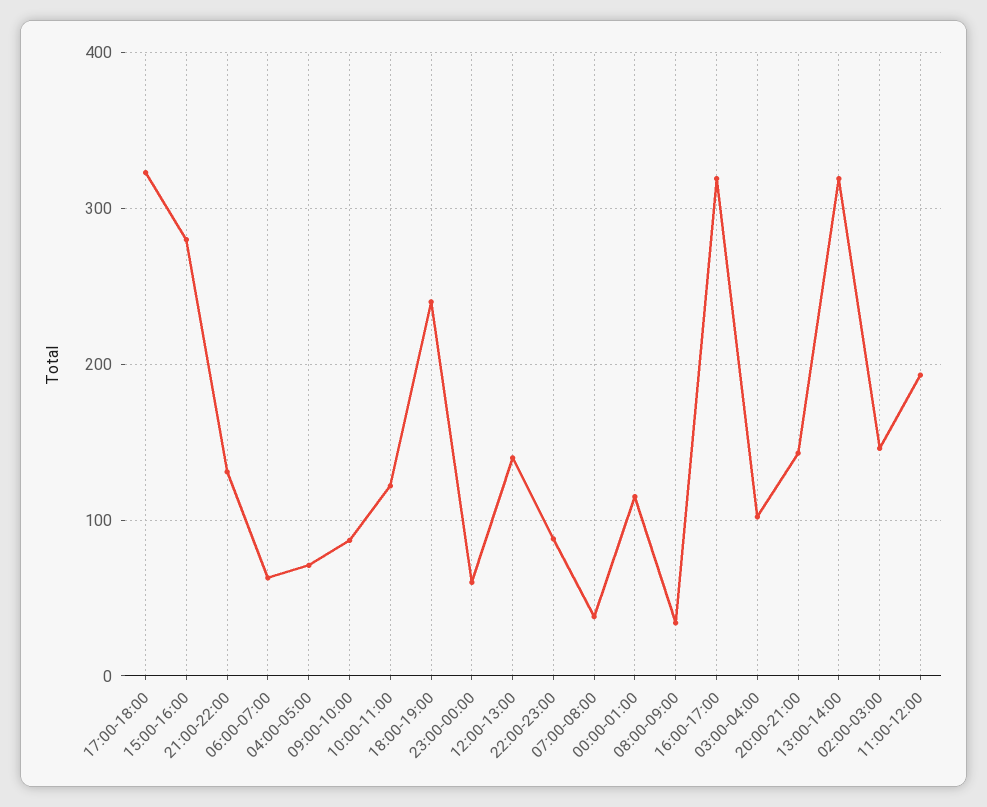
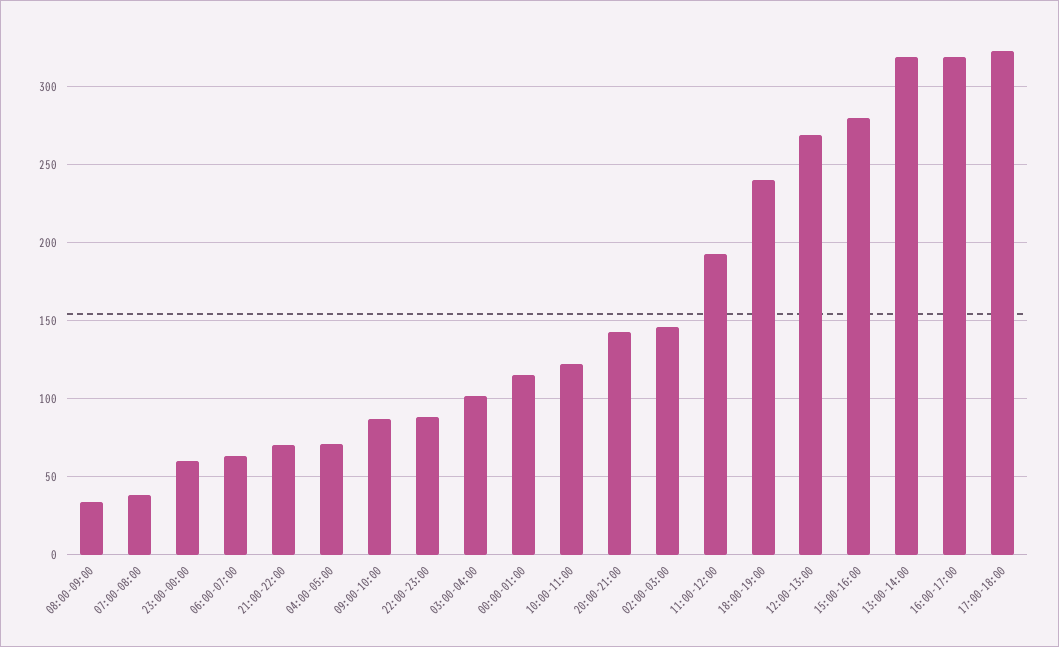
  {
    "17:00-18:00": 325,
    "15:00-16:00": 280,
-   "21:00-22:00": 130,
+   "21:00-22:00": 70,
    "06:00-07:00": 65,
    "04:00-05:00": 70,
    "09:00-10:00": 85,
    "10:00-11:00": 120,
    "18:00-19:00": 240,
    "23:00-00:00": 60,
-   "12:00-13:00": 140,
+   "12:00-13:00": 270,
    "22:00-23:00": 90,
    "07:00-08:00": 40,
    "00:00-01:00": 115,
    "08:00-09:00": 35,
    "16:00-17:00": 320,
    "03:00-04:00": 100,
    "20:00-21:00": 145,
    "13:00-14:00": 320,
    "02:00-03:00": 145,
    "11:00-12:00": 195
  }

